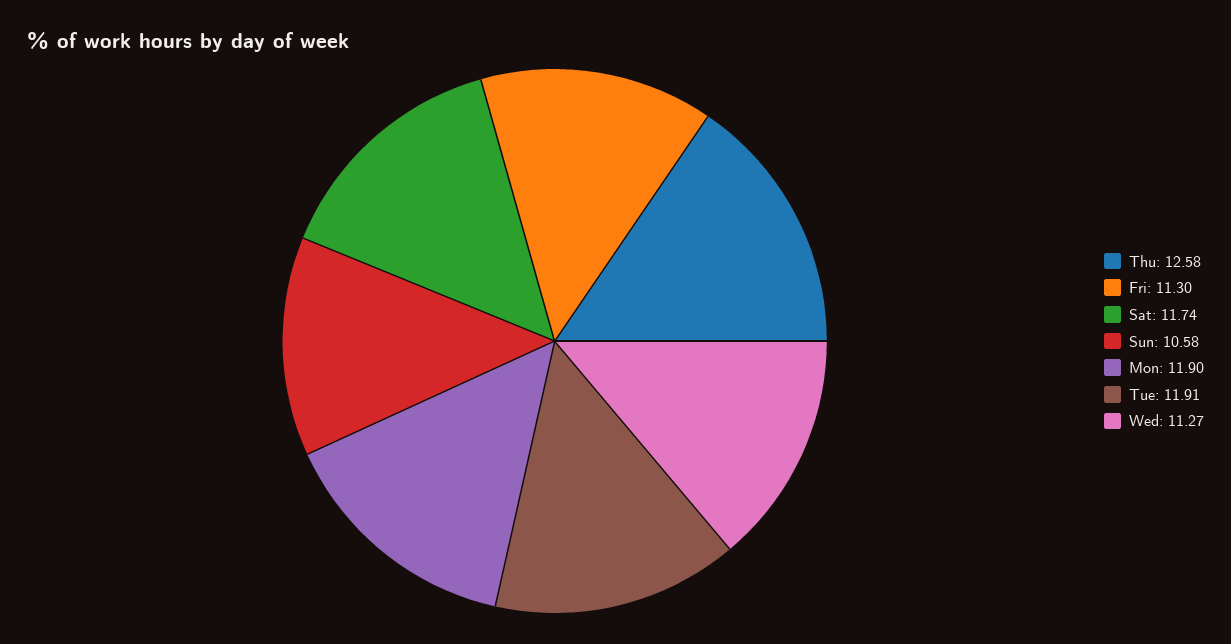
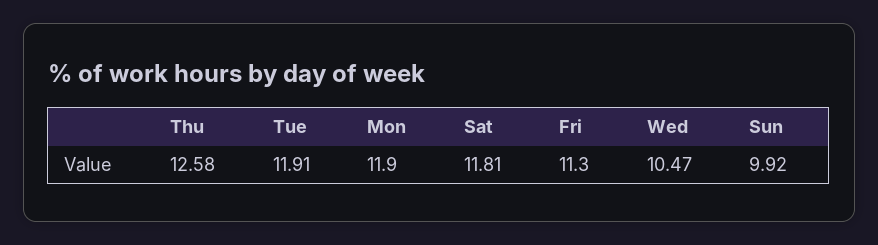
  {
    "Thu": 12.58,
    "Fri": 11.3,
-   "Sat": 11.74,
+   "Sat": 11.81,
-   "Sun": 10.58,
+   "Sun": 9.92,
    "Mon": 11.9,
    "Tue": 11.91,
-   "Wed": 11.27
+   "Wed": 10.47
  }

